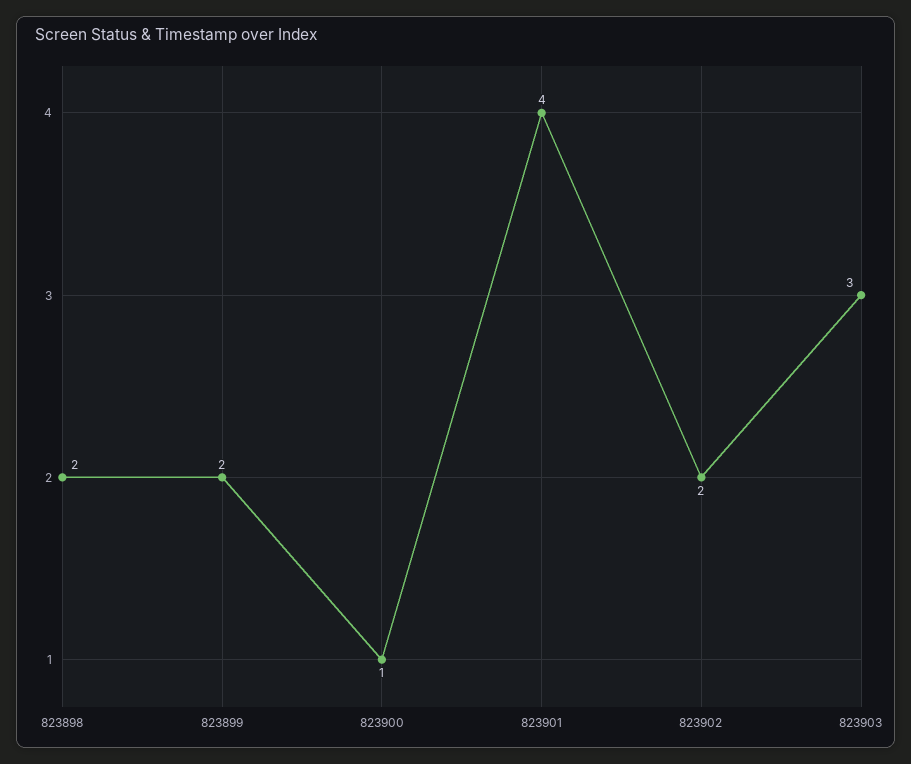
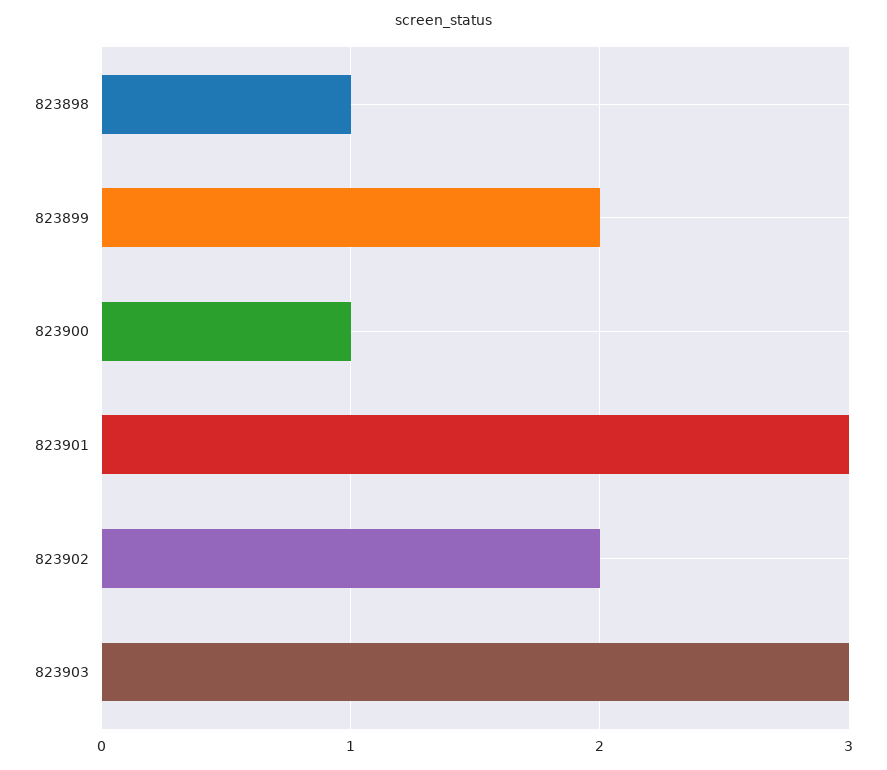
  {
-   "823898": 2,
+   "823898": 1,
    "823899": 2,
    "823900": 1,
-   "823901": 4,
+   "823901": 3,
    "823902": 2,
    "823903": 3
  }

